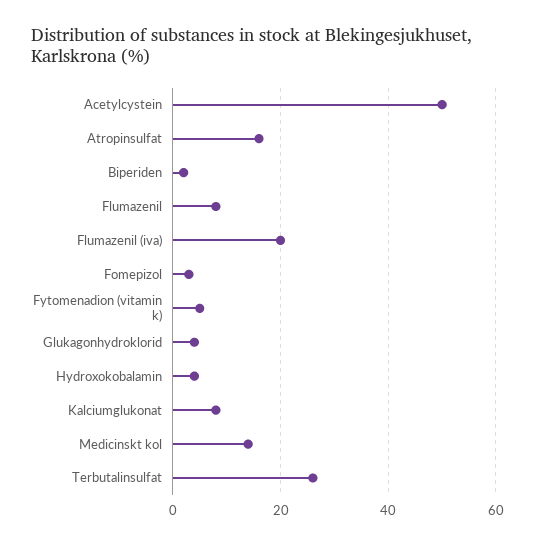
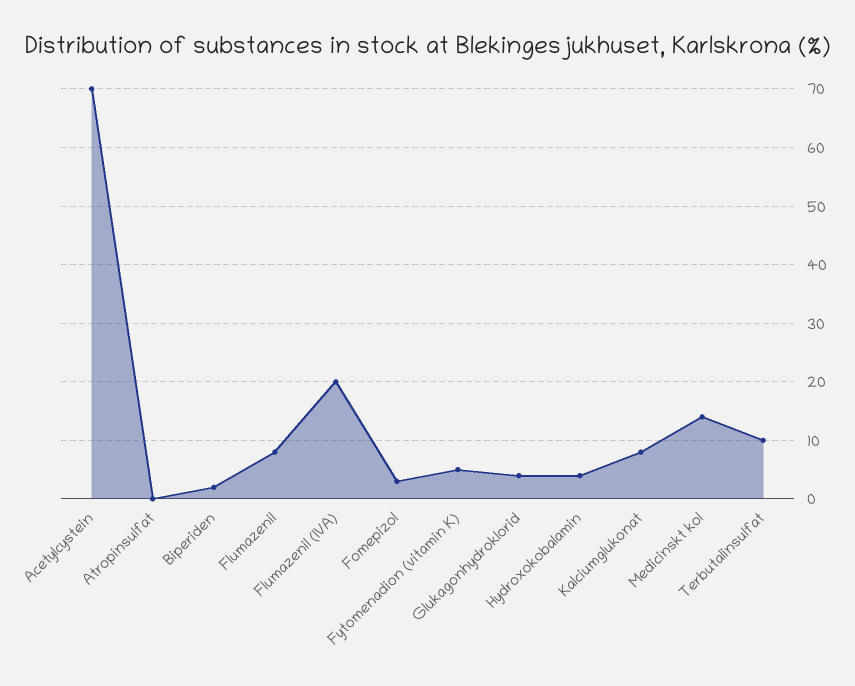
  {
-   "Acetylcystein": 50,
+   "Acetylcystein": 70,
-   "Atropinsulfat": 15,
+   "Atropinsulfat": 0,
    "Biperiden": 0,
    "Flumazenil": 10,
    "Flumazenil (iva)": 20,
    "Fomepizol": 5,
    "Fytomenadion (vitamin k)": 5,
    "Glukagonhydroklorid": 5,
    "Hydroxokobalamin": 5,
    "Kalciumglukonat": 10,
    "Medicinskt kol": 15,
-   "Terbutalinsulfat": 25
+   "Terbutalinsulfat": 10
  }

